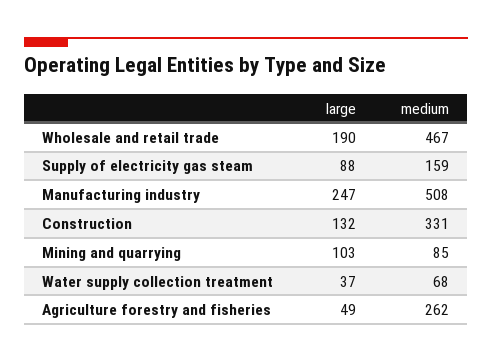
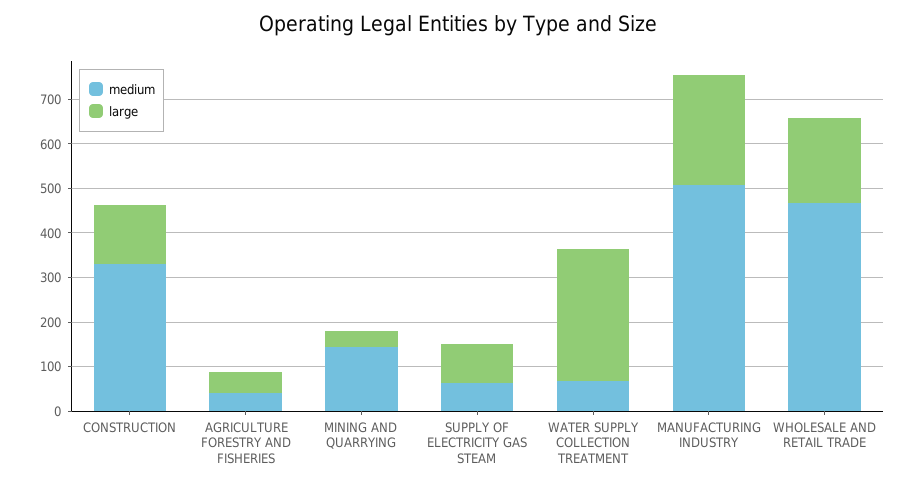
  {
    "large": {
      "Wholesale and retail trade": 190,
      "Supply of electricity gas steam": 88,
      "Manufacturing industry": 247,
      "Construction": 132,
-     "Mining and quarrying": 103,
+     "Mining and quarrying": 40,
-     "Water supply collection treatment": 37,
+     "Water supply collection treatment": 300,
      "Agriculture forestry and fisheries": 49
    },
    "medium": {
      "Wholesale and retail trade": 467,
-     "Supply of electricity gas steam": 159,
+     "Supply of electricity gas steam": 60,
      "Manufacturing industry": 508,
      "Construction": 331,
-     "Mining and quarrying": 85,
+     "Mining and quarrying": 140,
      "Water supply collection treatment": 68,
-     "Agriculture forestry and fisheries": 262
+     "Agriculture forestry and fisheries": 40
    }
  }

